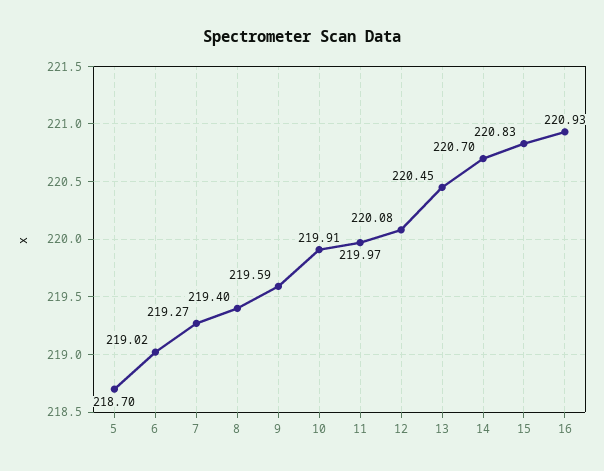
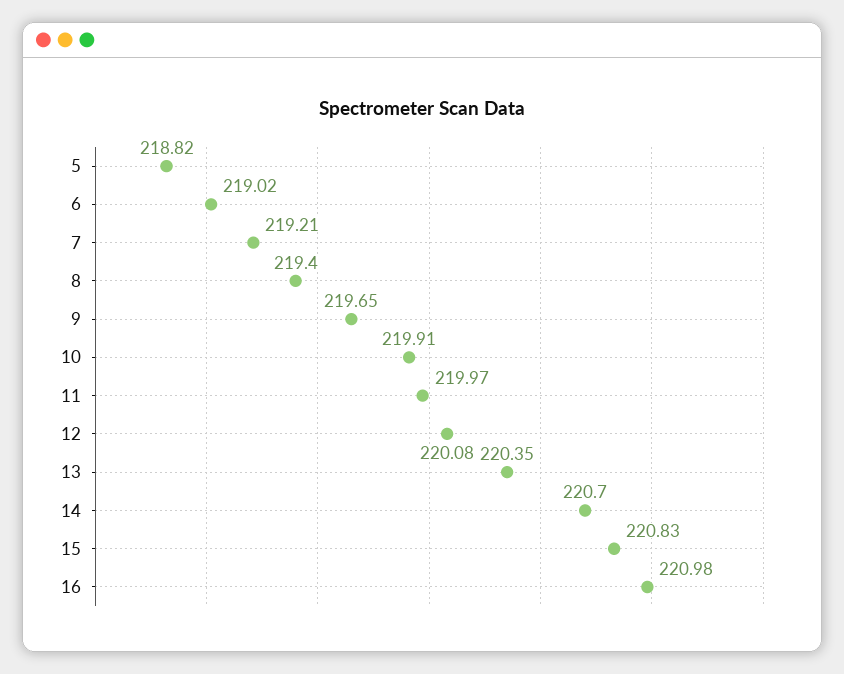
  {
-   "5": 218.7,
+   "5": 218.82,
    "6": 219.02,
-   "7": 219.27,
+   "7": 219.21,
    "8": 219.4,
-   "9": 219.59,
+   "9": 219.65,
    "10": 219.91,
    "11": 219.97,
    "12": 220.08,
-   "13": 220.45,
+   "13": 220.35,
    "14": 220.7,
    "15": 220.83,
-   "16": 220.93
+   "16": 220.98
  }

